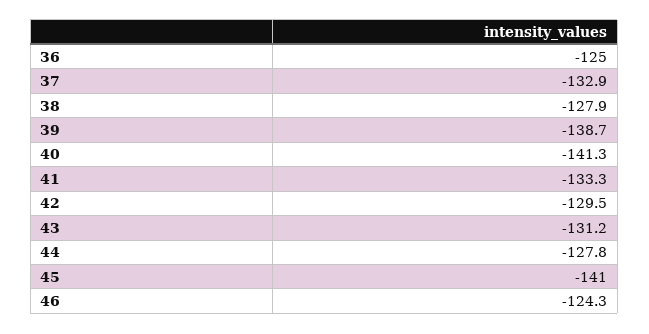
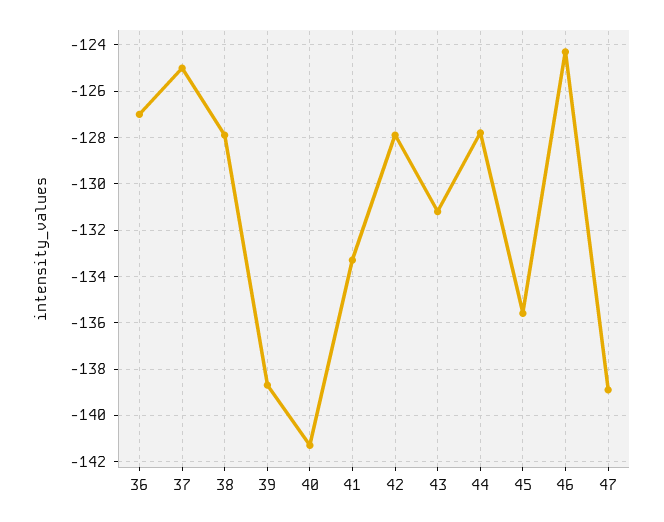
  {
-   "36": -125,
+   "36": -127,
-   "37": -132.9,
+   "37": -125,
    "38": -127.9,
    "39": -138.7,
    "40": -141.3,
    "41": -133.3,
-   "42": -129.5,
+   "42": -128,
    "43": -131.2,
    "44": -127.8,
-   "45": -141,
+   "45": -135.5,
-   "46": -124.3
+   "46": -124.3,
+   "47": -139
  }

